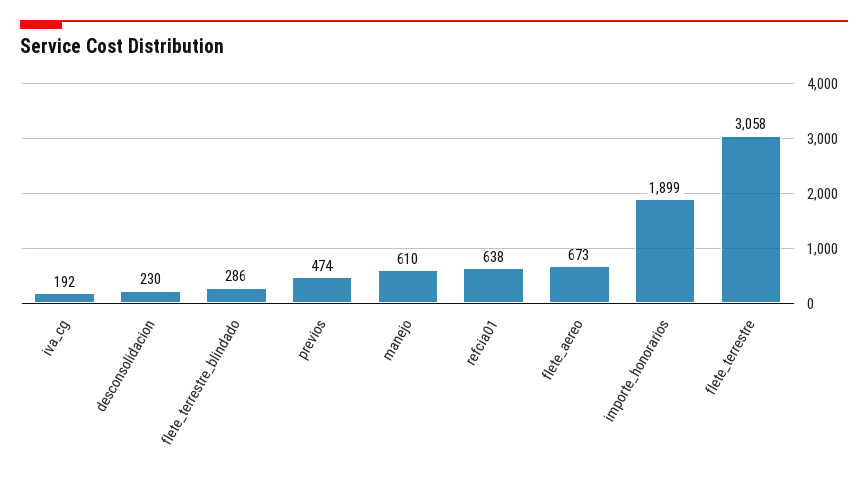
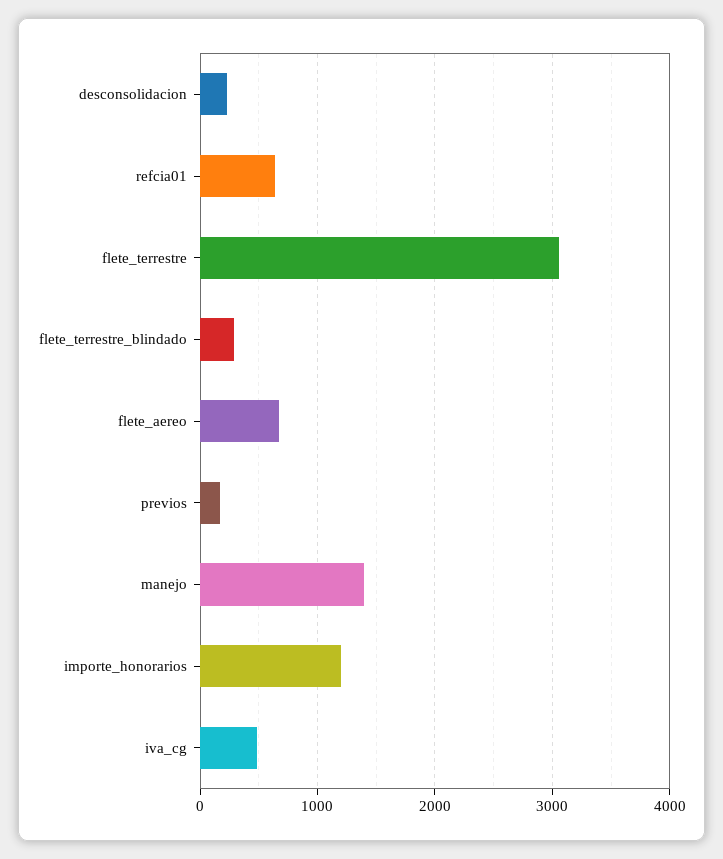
  {
-   "iva_cg": 192,
+   "iva_cg": 500,
    "desconsolidacion": 230,
    "flete_terrestre_blindado": 286,
-   "previos": 474,
+   "previos": 200,
-   "manejo": 610,
+   "manejo": 1400,
    "refcia01": 638,
    "flete_aereo": 673,
-   "importe_honorarios": 1899,
+   "importe_honorarios": 1200,
    "flete_terrestre": 3058
  }

